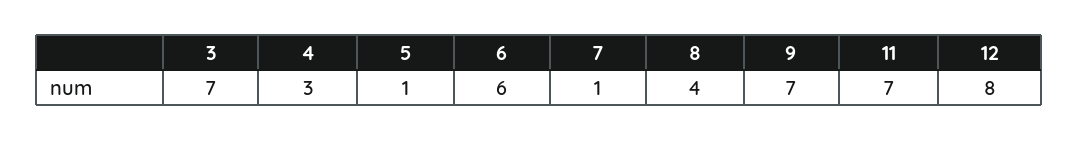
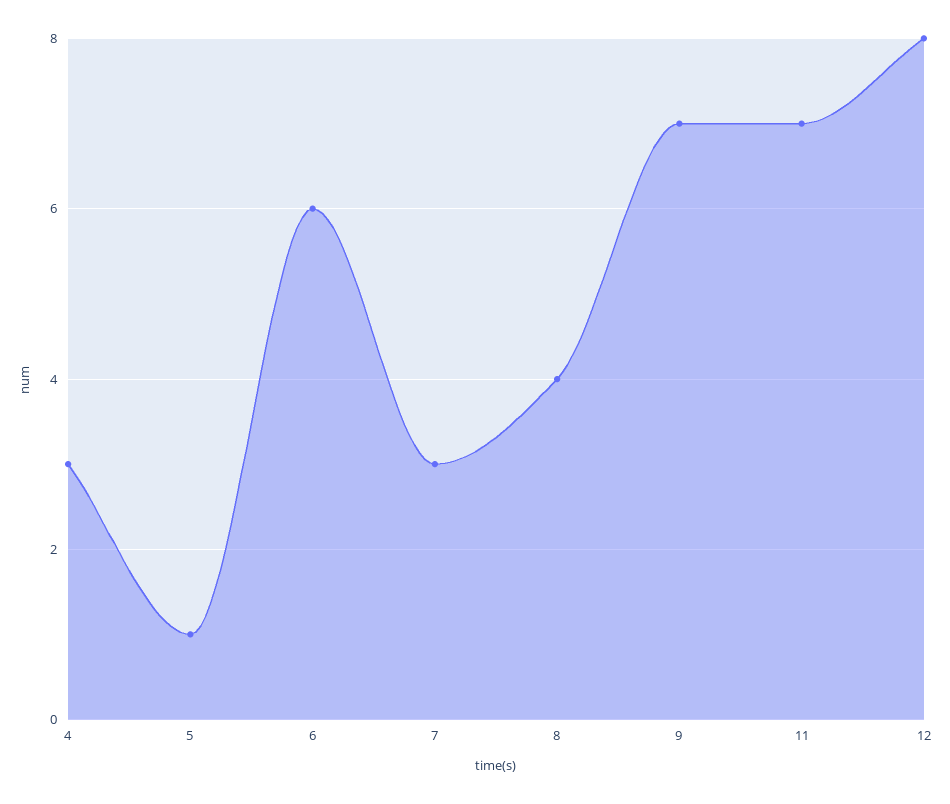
  {
-   "3": 7,
    "4": 3,
    "5": 1,
    "6": 6,
-   "7": 1,
+   "7": 3,
    "8": 4,
    "9": 7,
    "11": 7,
    "12": 8
  }

